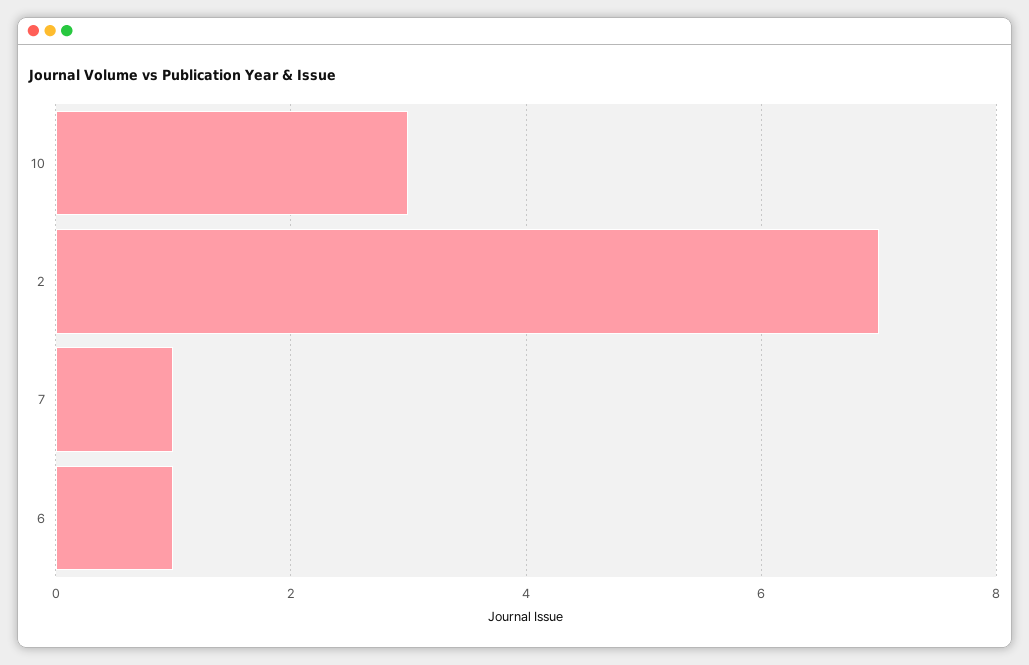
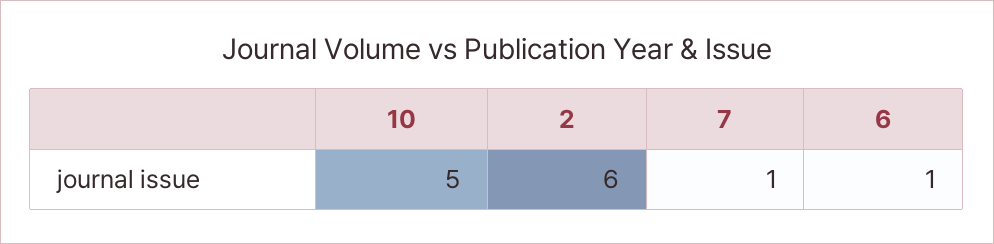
  {
-   "10": 3,
+   "10": 5,
-   "2": 7,
+   "2": 6,
    "7": 1,
    "6": 1
  }

